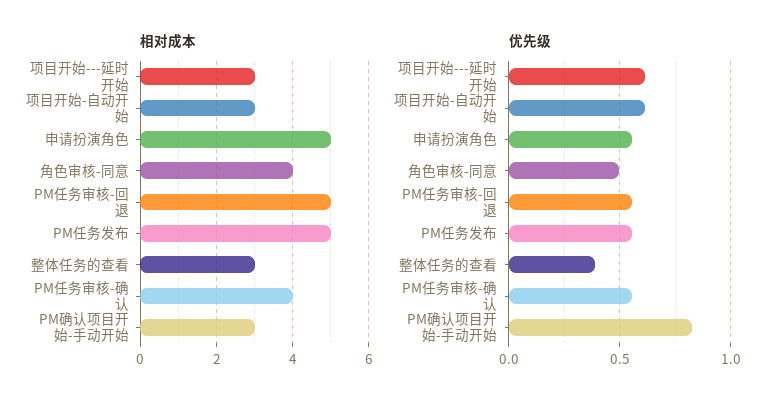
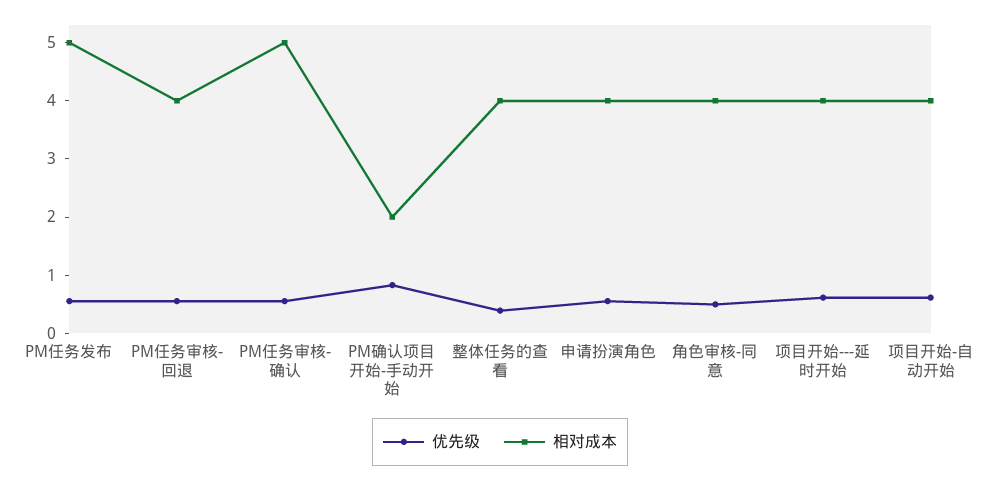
  {
    "相对成本": {
-     "项目开始---延时开始": 3,
+     "项目开始---延时开始": 4,
-     "项目开始-自动开始": 3,
+     "项目开始-自动开始": 4,
-     "申请扮演角色": 5,
+     "申请扮演角色": 4,
      "角色审核-同意": 4,
-     "PM任务审核-回退": 5,
+     "PM任务审核-回退": 4,
      "PM任务发布": 5,
-     "整体任务的查看": 3,
+     "整体任务的查看": 4,
-     "PM任务审核-确认": 4,
+     "PM任务审核-确认": 5,
-     "PM确认项目开始-手动开始": 3
+     "PM确认项目开始-手动开始": 2
    },
    "优先级": {
      "项目开始---延时开始": 0.6,
      "项目开始-自动开始": 0.6,
      "申请扮演角色": 0.55,
      "角色审核-同意": 0.5,
      "PM任务审核-回退": 0.55,
      "PM任务发布": 0.55,
      "整体任务的查看": 0.4,
      "PM任务审核-确认": 0.55,
      "PM确认项目开始-手动开始": 0.85
    }
  }

